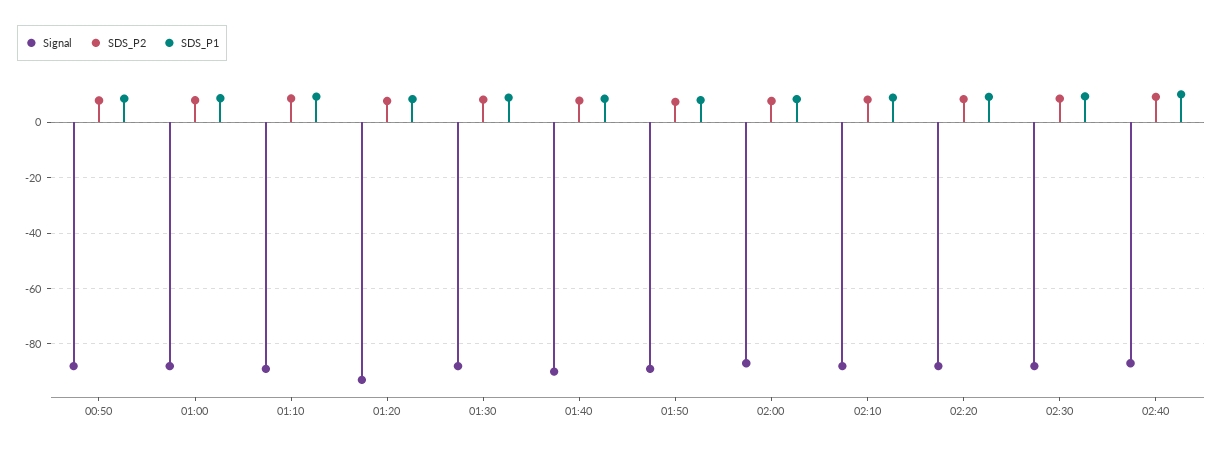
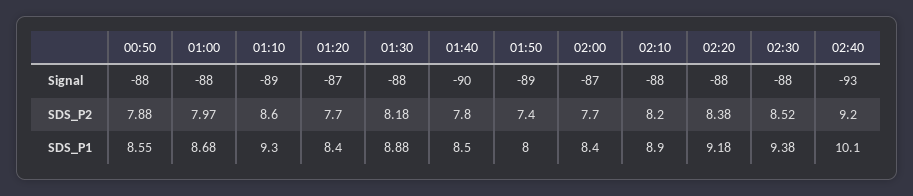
  {
    "Signal": {
      "00:50": -88,
      "01:00": -88,
      "01:10": -89,
-     "01:20": -92.5,
+     "01:20": -87,
      "01:30": -88,
      "01:40": -90,
      "01:50": -89,
      "02:00": -87,
      "02:10": -88,
      "02:20": -88,
      "02:30": -88,
-     "02:40": -87.5
+     "02:40": -93
    },
    "SDS_P2": {
      "00:50": 7.88,
      "01:00": 7.97,
      "01:10": 8.6,
      "01:20": 7.7,
      "01:30": 8.18,
      "01:40": 7.8,
      "01:50": 7.4,
      "02:00": 7.7,
      "02:10": 8.2,
      "02:20": 8.38,
      "02:30": 8.52,
      "02:40": 9.2
    },
    "SDS_P1": {
      "00:50": 8.55,
      "01:00": 8.68,
      "01:10": 9.3,
      "01:20": 8.4,
      "01:30": 8.88,
      "01:40": 8.5,
      "01:50": 8,
      "02:00": 8.4,
      "02:10": 8.9,
      "02:20": 9.18,
      "02:30": 9.38,
      "02:40": 10.1
    }
  }

